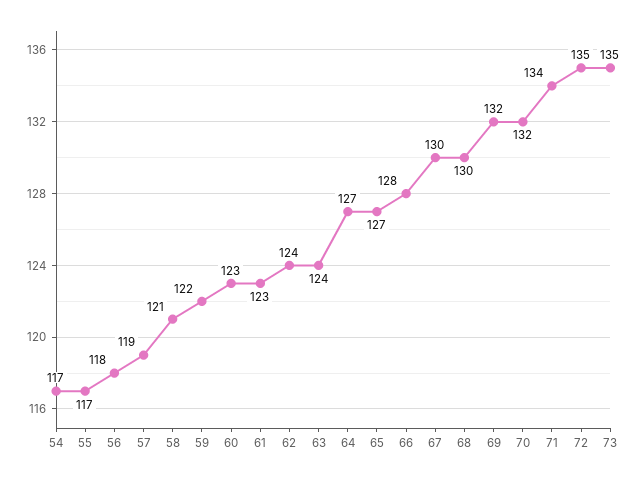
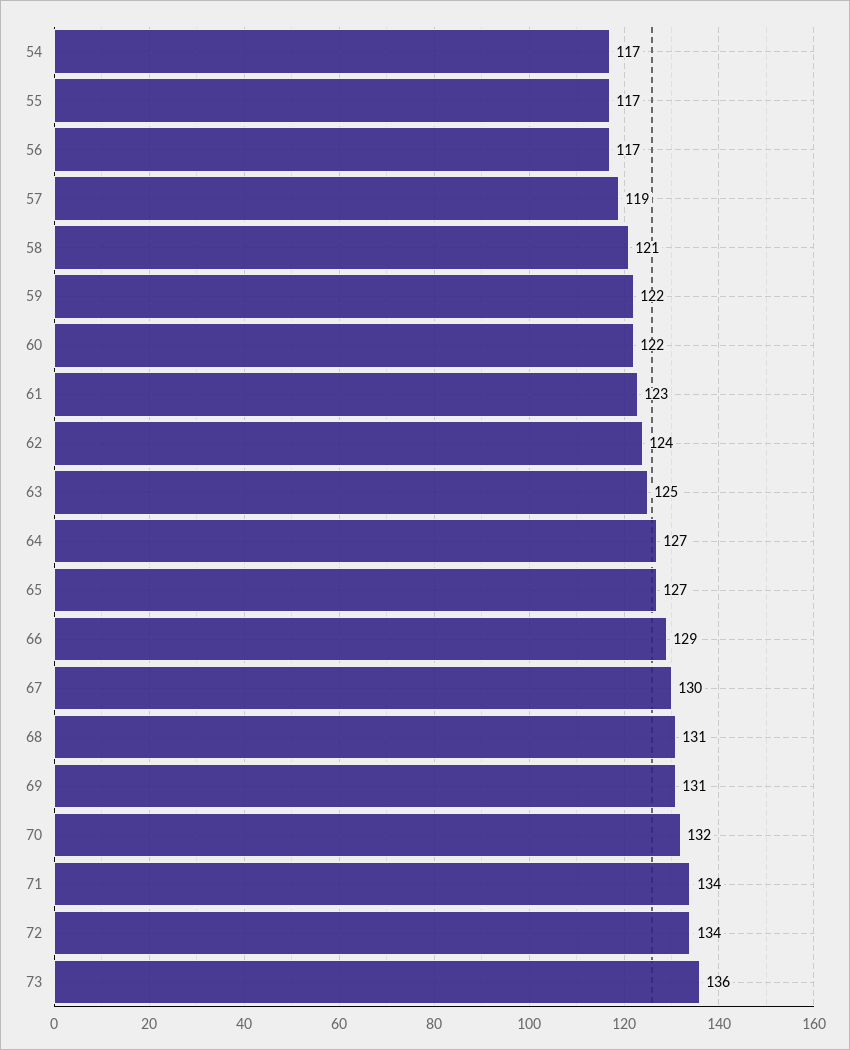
  {
    "54": 117,
    "55": 117,
-   "56": 118,
+   "56": 117,
    "57": 119,
    "58": 121,
    "59": 122,
-   "60": 123,
+   "60": 122,
    "61": 123,
    "62": 124,
-   "63": 124,
+   "63": 125,
    "64": 127,
    "65": 127,
-   "66": 128,
+   "66": 129,
    "67": 130,
-   "68": 130,
+   "68": 131,
-   "69": 132,
+   "69": 131,
    "70": 132,
    "71": 134,
-   "72": 135,
+   "72": 134,
-   "73": 135
+   "73": 136
  }

